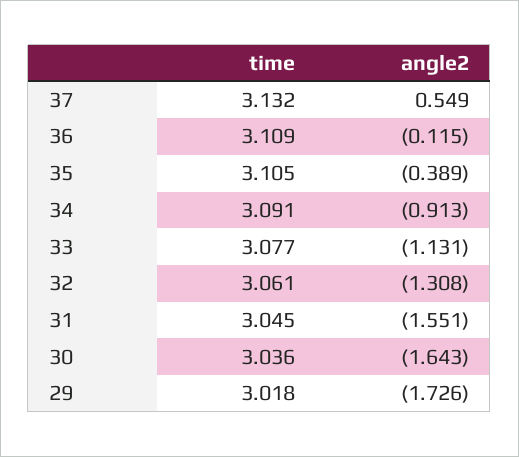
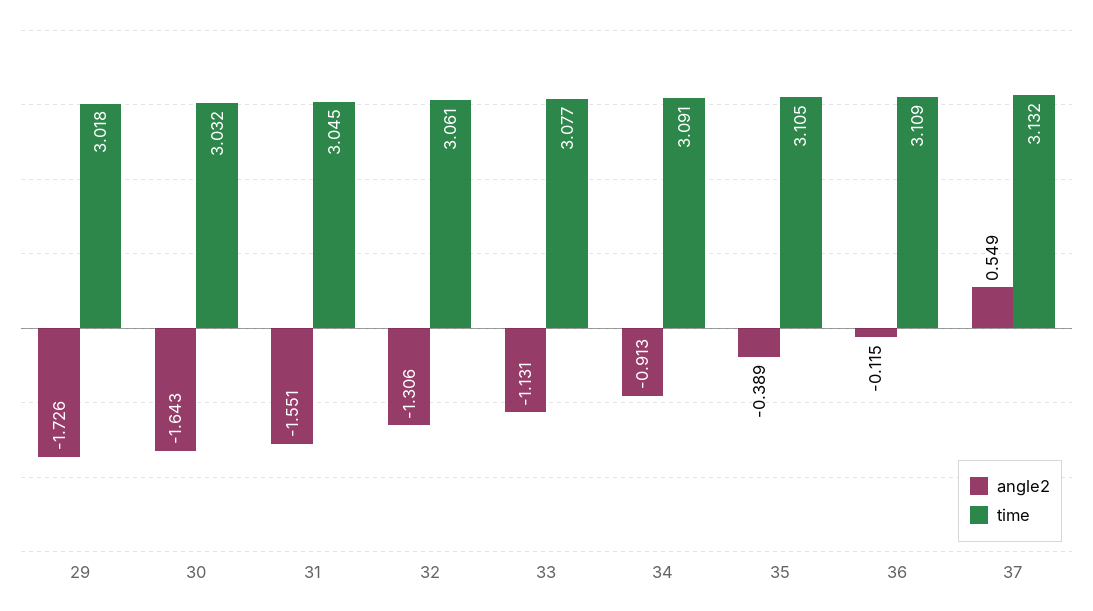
  {
    "time": {
      "37": 3.132,
      "36": 3.109,
      "35": 3.105,
      "34": 3.091,
      "33": 3.077,
      "32": 3.061,
      "31": 3.045,
-     "30": 3.036,
+     "30": 3.032,
      "29": 3.018
    },
    "angle2": {
      "37": 0.549,
      "36": -0.115,
      "35": -0.389,
      "34": -0.913,
      "33": -1.131,
-     "32": -1.308,
+     "32": -1.306,
      "31": -1.551,
      "30": -1.643,
      "29": -1.726
    }
  }

